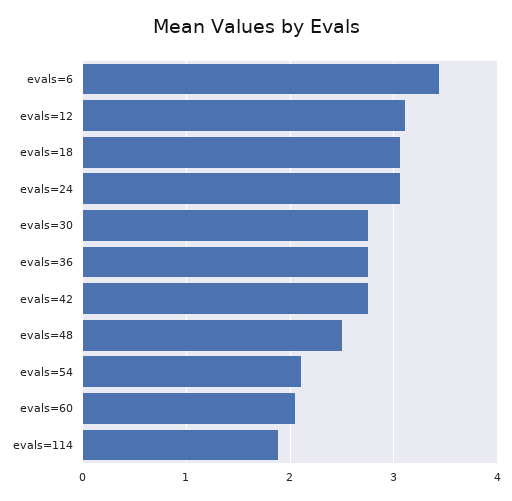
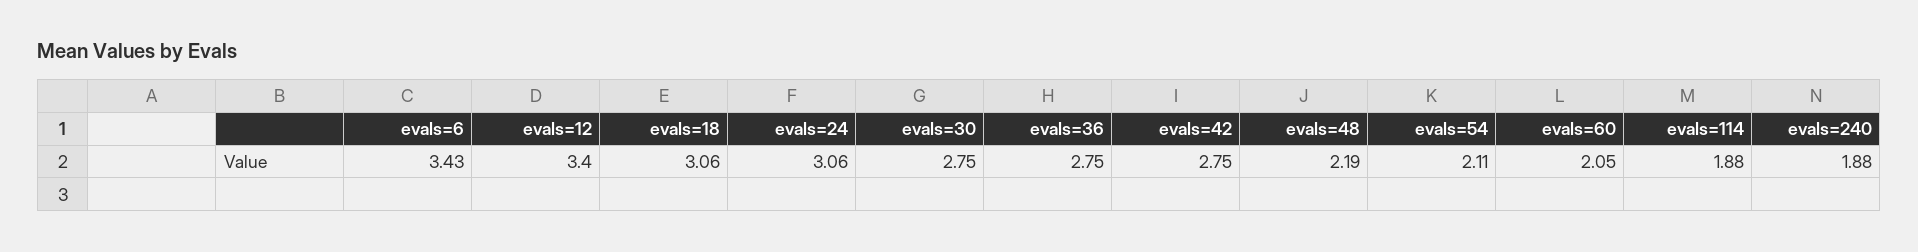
  {
    "evals=6": 3.43,
-   "evals=12": 3.1,
+   "evals=12": 3.4,
    "evals=18": 3.06,
    "evals=24": 3.06,
    "evals=30": 2.75,
    "evals=36": 2.75,
    "evals=42": 2.75,
-   "evals=48": 2.5,
+   "evals=48": 2.19,
    "evals=54": 2.11,
    "evals=60": 2.05,
-   "evals=114": 1.88
+   "evals=114": 1.88,
+   "evals=240": 1.88
  }

